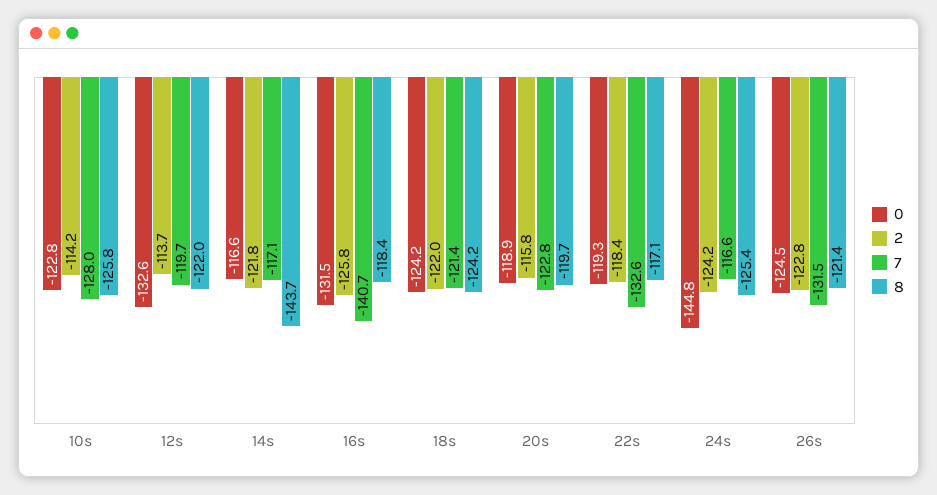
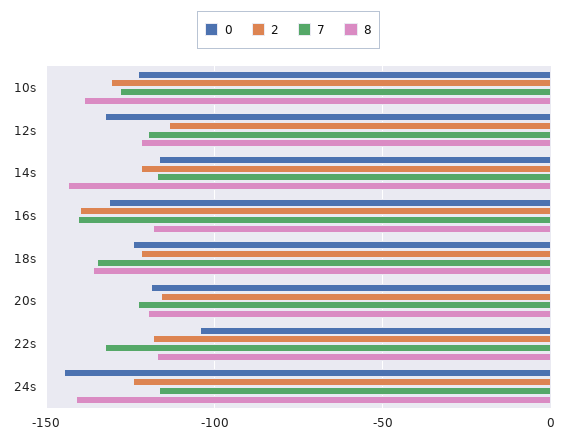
  {
    "0": {
      "10s": -122.8,
      "12s": -132.6,
      "14s": -116.6,
      "16s": -131.5,
      "18s": -124.2,
      "20s": -118.9,
-     "22s": -119.3,
+     "22s": -105,
-     "24s": -144.8,
+     "24s": -144.8
-     "26s": -124.5
    },
    "2": {
-     "10s": -114.2,
+     "10s": -130,
      "12s": -113.7,
      "14s": -121.8,
-     "16s": -125.8,
+     "16s": -140,
      "18s": -122,
      "20s": -115.8,
      "22s": -118.4,
-     "24s": -124.2,
+     "24s": -124.2
-     "26s": -122.8
    },
    "7": {
      "10s": -128,
      "12s": -119.7,
      "14s": -117.1,
      "16s": -140.7,
-     "18s": -121.4,
+     "18s": -135,
      "20s": -122.8,
      "22s": -132.6,
-     "24s": -116.6,
+     "24s": -116.6
-     "26s": -131.5
    },
    "8": {
-     "10s": -125.8,
+     "10s": -140,
      "12s": -122,
      "14s": -143.7,
      "16s": -118.4,
-     "18s": -124.2,
+     "18s": -135,
      "20s": -119.7,
      "22s": -117.1,
-     "24s": -125.4,
+     "24s": -140
-     "26s": -121.4
    }
  }

